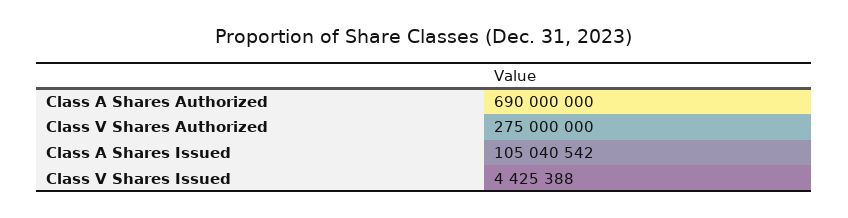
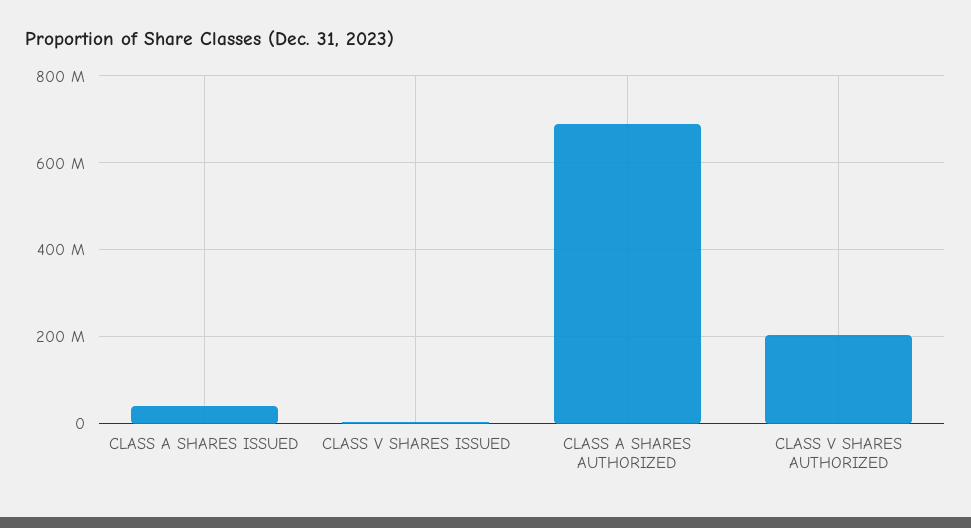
  {
    "Class A Shares Authorized": 690000000,
-   "Class V Shares Authorized": 275000000,
+   "Class V Shares Authorized": 200000000,
-   "Class A Shares Issued": 105040542,
+   "Class A Shares Issued": 40000000,
    "Class V Shares Issued": 4425388
  }

